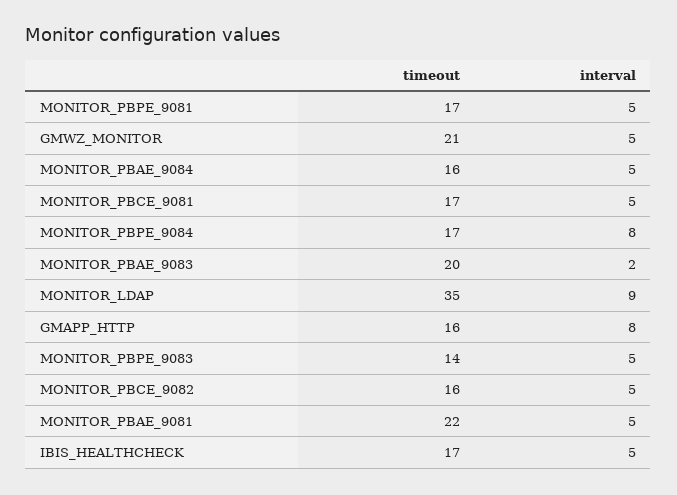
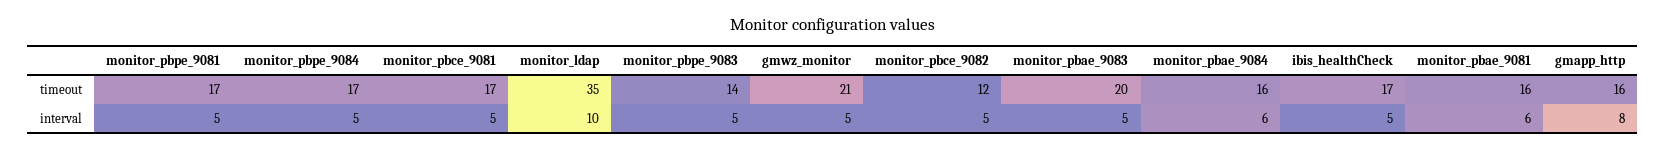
  {
    "timeout": {
      "MONITOR_PBPE_9081": 17,
      "GMWZ_MONITOR": 21,
      "MONITOR_PBAE_9084": 16,
      "MONITOR_PBCE_9081": 17,
      "MONITOR_PBPE_9084": 17,
      "MONITOR_PBAE_9083": 20,
      "MONITOR_LDAP": 35,
      "GMAPP_HTTP": 16,
      "MONITOR_PBPE_9083": 14,
-     "MONITOR_PBCE_9082": 16,
+     "MONITOR_PBCE_9082": 12,
-     "MONITOR_PBAE_9081": 22,
+     "MONITOR_PBAE_9081": 16,
      "IBIS_HEALTHCHECK": 17
    },
    "interval": {
      "MONITOR_PBPE_9081": 5,
      "GMWZ_MONITOR": 5,
-     "MONITOR_PBAE_9084": 5,
+     "MONITOR_PBAE_9084": 6,
      "MONITOR_PBCE_9081": 5,
-     "MONITOR_PBPE_9084": 8,
+     "MONITOR_PBPE_9084": 5,
-     "MONITOR_PBAE_9083": 2,
+     "MONITOR_PBAE_9083": 5,
-     "MONITOR_LDAP": 9,
+     "MONITOR_LDAP": 10,
      "GMAPP_HTTP": 8,
      "MONITOR_PBPE_9083": 5,
      "MONITOR_PBCE_9082": 5,
-     "MONITOR_PBAE_9081": 5,
+     "MONITOR_PBAE_9081": 6,
      "IBIS_HEALTHCHECK": 5
    }
  }

